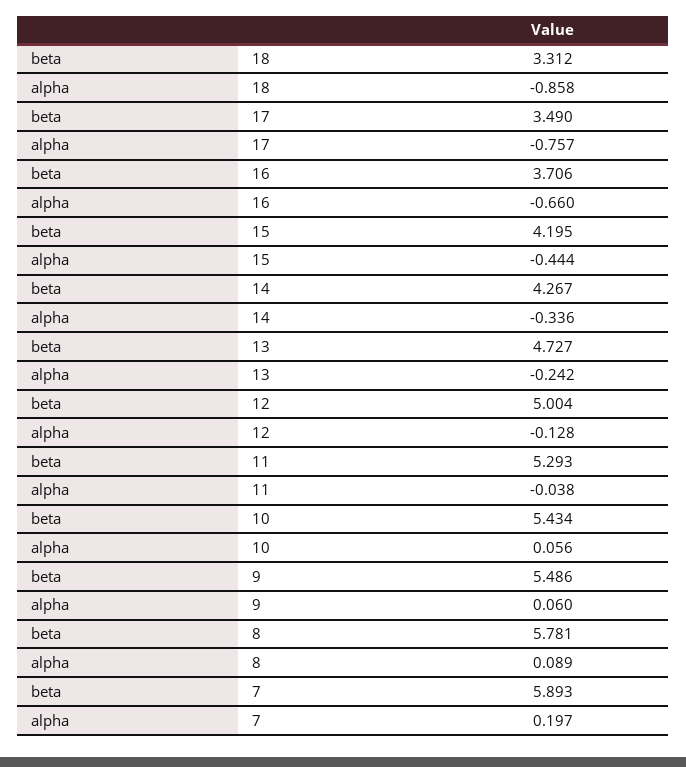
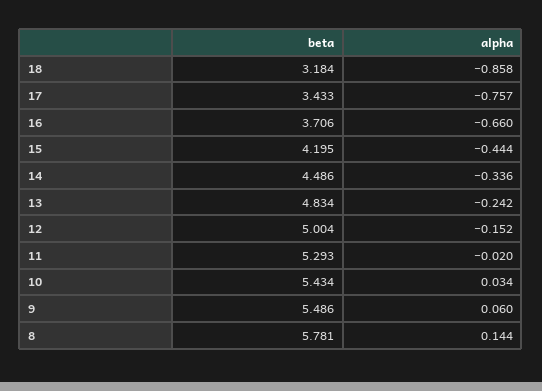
  {
    "beta": {
-     "18": 3.312,
+     "18": 3.184,
-     "17": 3.49,
+     "17": 3.433,
      "16": 3.706,
      "15": 4.195,
-     "14": 4.267,
+     "14": 4.486,
-     "13": 4.727,
+     "13": 4.834,
      "12": 5.004,
      "11": 5.293,
      "10": 5.434,
      "9": 5.486,
-     "8": 5.781,
+     "8": 5.781
-     "7": 5.893
    },
    "alpha": {
      "18": -0.858,
      "17": -0.757,
      "16": -0.66,
      "15": -0.444,
      "14": -0.336,
      "13": -0.242,
-     "12": -0.128,
+     "12": -0.152,
-     "11": -0.038,
+     "11": -0.02,
-     "10": 0.056,
+     "10": 0.034,
      "9": 0.06,
-     "8": 0.089,
+     "8": 0.144
-     "7": 0.197
    }
  }

